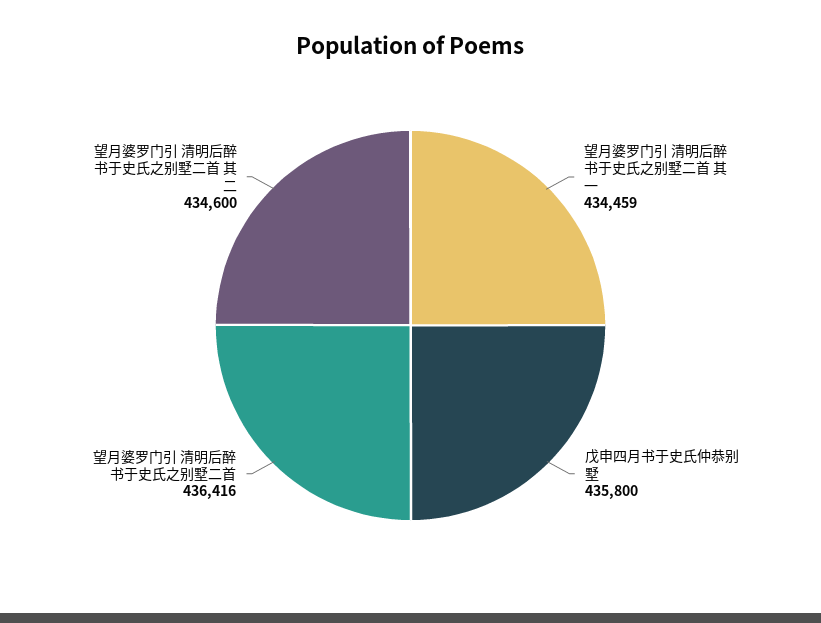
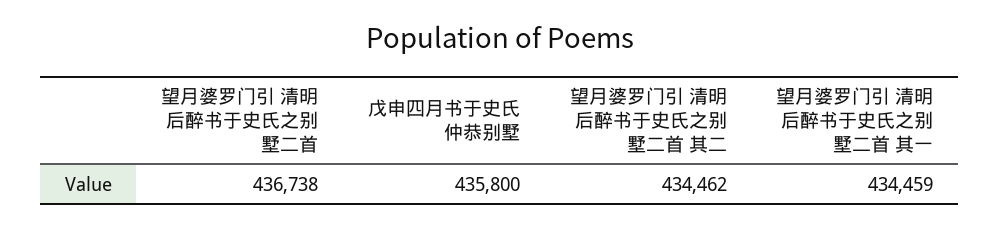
  {
    "望月婆罗门引 清明后醉书于史氏之别墅二首 其一": 434459,
    "戊申四月书于史氏仲恭别墅": 435800,
-   "望月婆罗门引 清明后醉书于史氏之别墅二首": 436416,
+   "望月婆罗门引 清明后醉书于史氏之别墅二首": 436738,
-   "望月婆罗门引 清明后醉书于史氏之别墅二首 其二": 434600
+   "望月婆罗门引 清明后醉书于史氏之别墅二首 其二": 434462
  }

